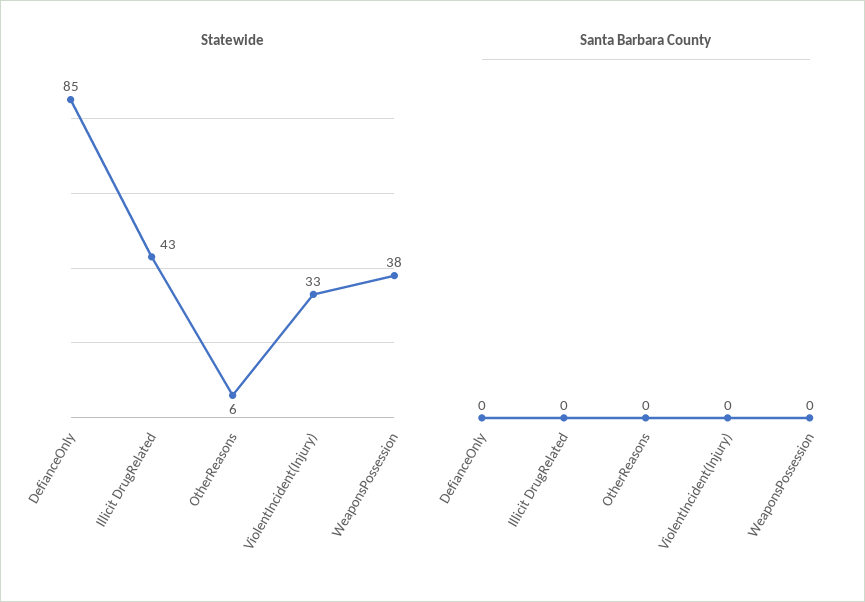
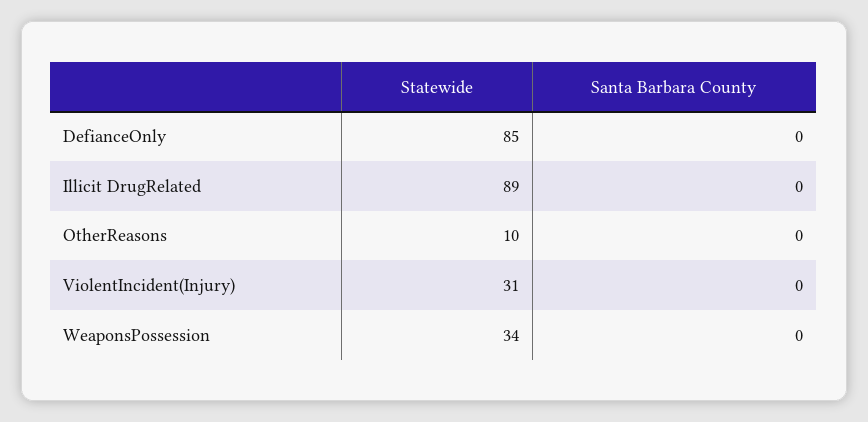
  {
    "Statewide": {
      "DefianceOnly": 85,
-     "Illicit DrugRelated": 43,
+     "Illicit DrugRelated": 89,
-     "OtherReasons": 6,
+     "OtherReasons": 10,
-     "ViolentIncident(Injury)": 33,
+     "ViolentIncident(Injury)": 31,
-     "WeaponsPossession": 38
+     "WeaponsPossession": 34
    },
    "Santa Barbara County": {
      "DefianceOnly": 0,
      "Illicit DrugRelated": 0,
      "OtherReasons": 0,
      "ViolentIncident(Injury)": 0,
      "WeaponsPossession": 0
    }
  }

